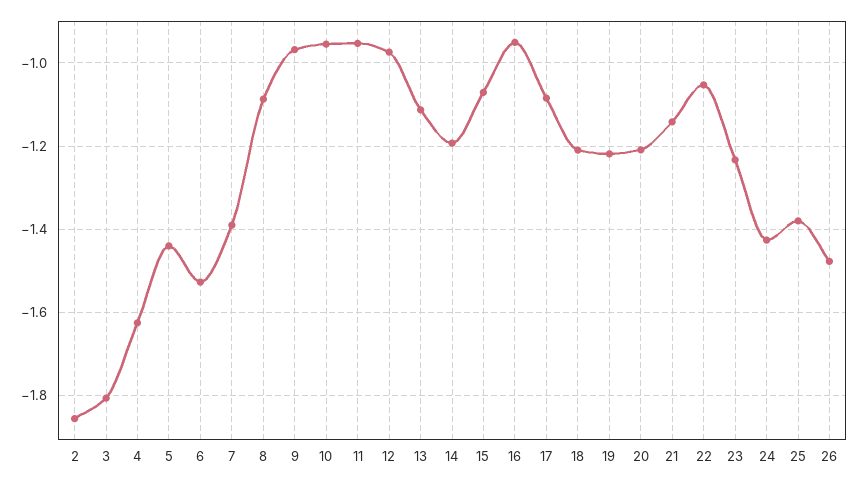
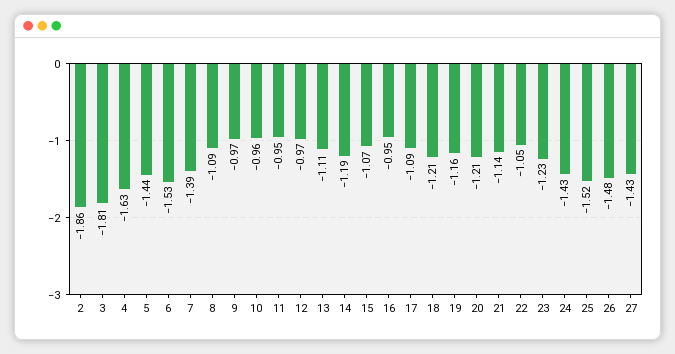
  {
    "2": -1.86,
    "3": -1.81,
    "4": -1.63,
    "5": -1.44,
    "6": -1.53,
    "7": -1.39,
    "8": -1.09,
    "9": -0.97,
    "10": -0.96,
    "11": -0.95,
    "12": -0.97,
    "13": -1.11,
    "14": -1.19,
    "15": -1.07,
    "16": -0.95,
    "17": -1.09,
    "18": -1.21,
-   "19": -1.22,
+   "19": -1.16,
    "20": -1.21,
    "21": -1.14,
    "22": -1.05,
    "23": -1.23,
    "24": -1.43,
-   "25": -1.38,
+   "25": -1.52,
-   "26": -1.48
+   "26": -1.48,
+   "27": -1.43
  }

